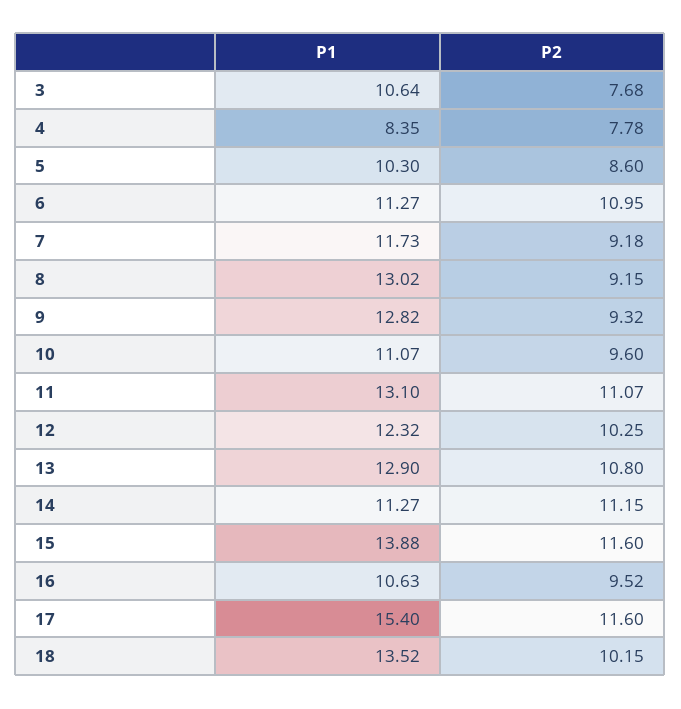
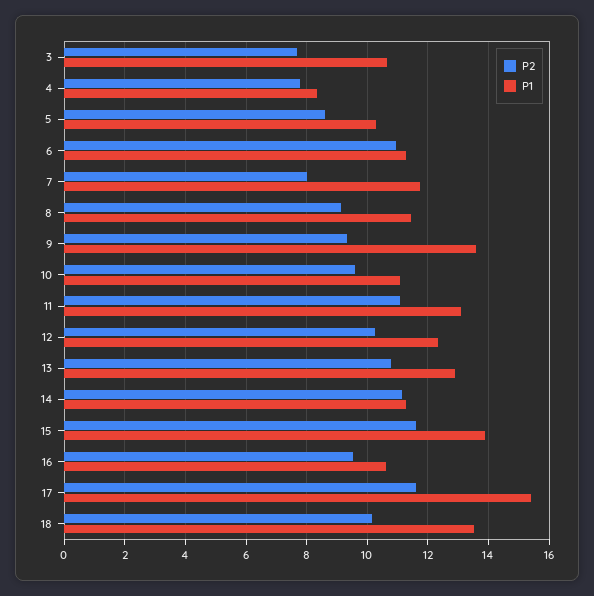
  {
    "P1": {
      "3": 10.64,
      "4": 8.35,
      "5": 10.3,
      "6": 11.27,
      "7": 11.73,
-     "8": 13.02,
+     "8": 11.4,
-     "9": 12.82,
+     "9": 13.6,
      "10": 11.07,
      "11": 13.1,
      "12": 12.32,
      "13": 12.9,
      "14": 11.27,
      "15": 13.88,
      "16": 10.63,
      "17": 15.4,
      "18": 13.52
    },
    "P2": {
      "3": 7.68,
      "4": 7.78,
      "5": 8.6,
      "6": 10.95,
-     "7": 9.18,
+     "7": 8,
      "8": 9.15,
      "9": 9.32,
      "10": 9.6,
      "11": 11.07,
      "12": 10.25,
      "13": 10.8,
      "14": 11.15,
      "15": 11.6,
      "16": 9.52,
      "17": 11.6,
      "18": 10.15
    }
  }

